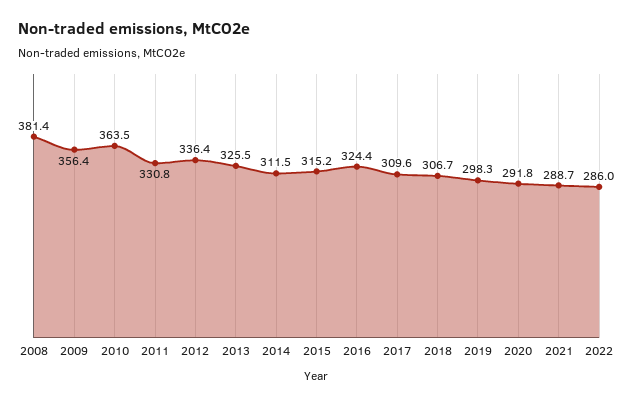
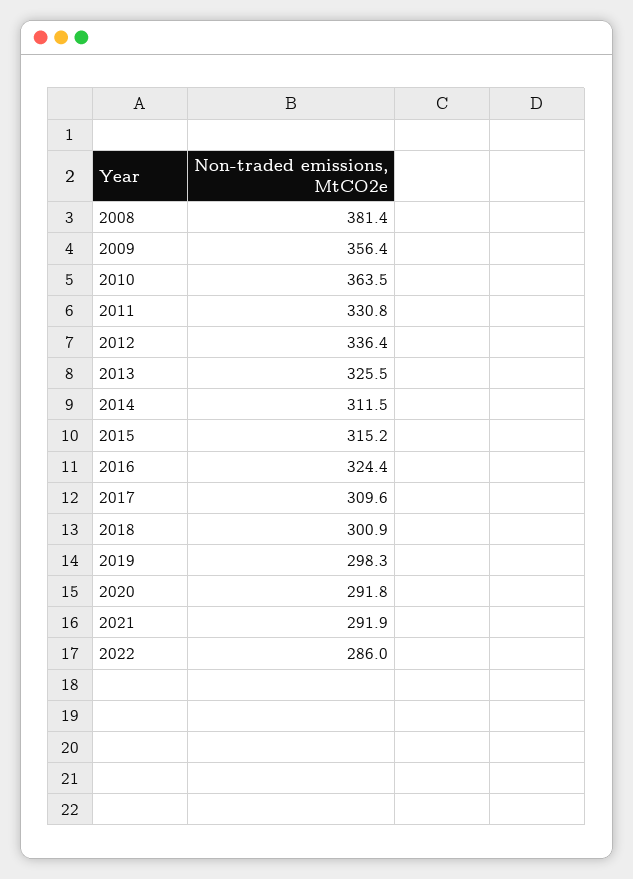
  {
    "2008": 381.4,
    "2009": 356.4,
    "2010": 363.5,
    "2011": 330.8,
    "2012": 336.4,
    "2013": 325.5,
    "2014": 311.5,
    "2015": 315.2,
    "2016": 324.4,
    "2017": 309.6,
-   "2018": 306.7,
+   "2018": 300.9,
    "2019": 298.3,
    "2020": 291.8,
-   "2021": 288.7,
+   "2021": 291.9,
    "2022": 286
  }

